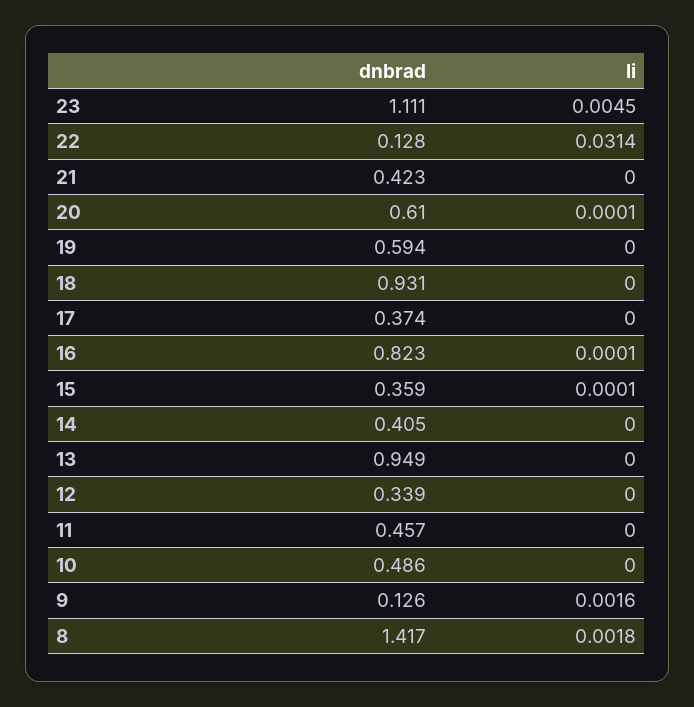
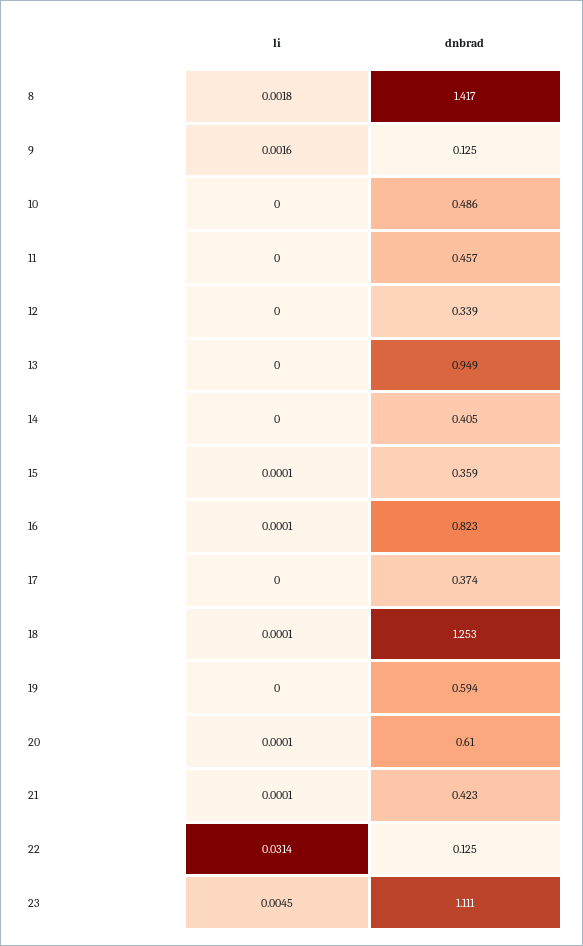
  {
    "dnbrad": {
      "23": 1.111,
-     "22": 0.128,
+     "22": 0.125,
      "21": 0.423,
      "20": 0.61,
      "19": 0.594,
-     "18": 0.931,
+     "18": 1.253,
      "17": 0.374,
      "16": 0.823,
      "15": 0.359,
      "14": 0.405,
      "13": 0.949,
      "12": 0.339,
      "11": 0.457,
      "10": 0.486,
-     "9": 0.126,
+     "9": 0.125,
      "8": 1.417
    },
    "li": {
      "23": 0.0045,
      "22": 0.0314,
-     "21": 0,
+     "21": 0.0001,
      "20": 0.0001,
      "19": 0,
-     "18": 0,
+     "18": 0.0001,
      "17": 0,
      "16": 0.0001,
      "15": 0.0001,
      "14": 0,
      "13": 0,
      "12": 0,
      "11": 0,
      "10": 0,
      "9": 0.0016,
      "8": 0.0018
    }
  }

